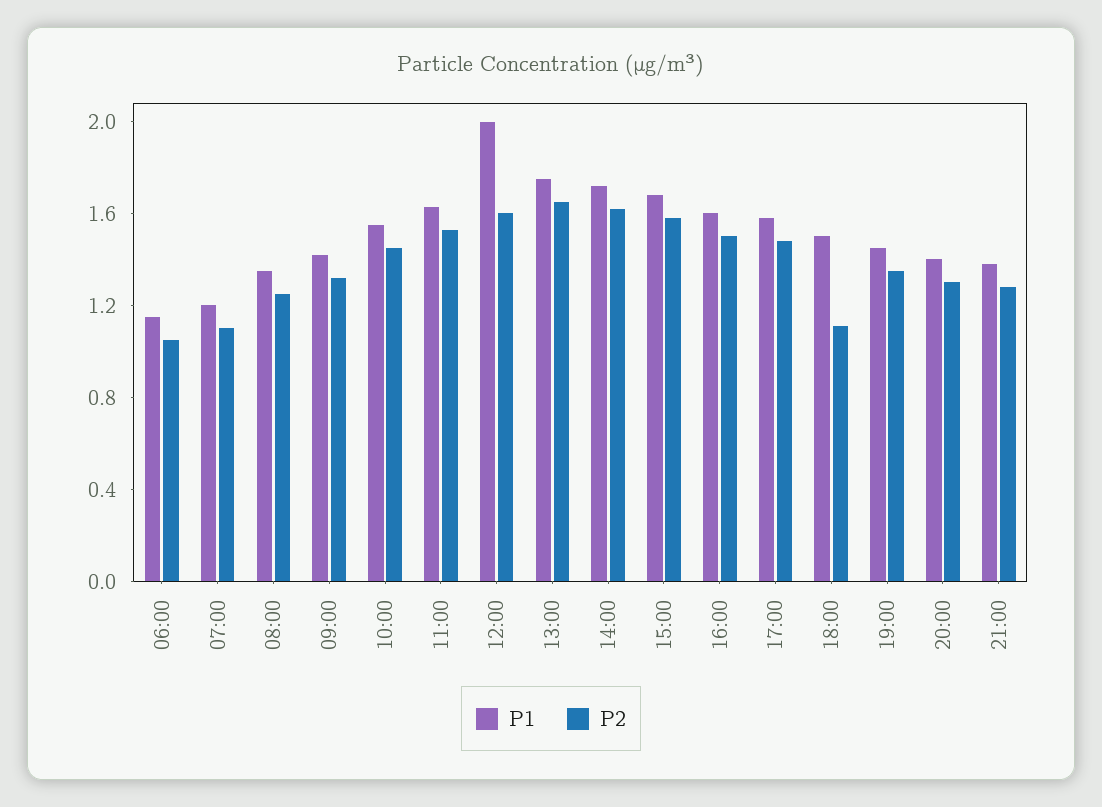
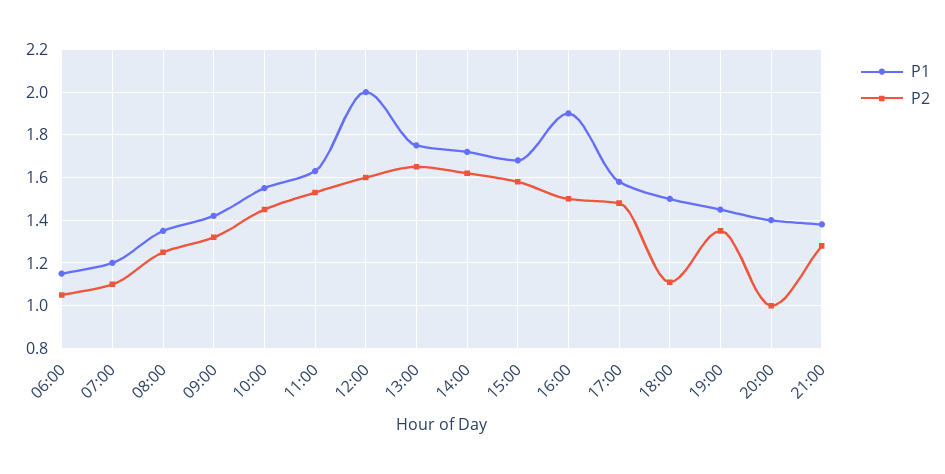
  {
    "P1": {
      "06:00": 1.15,
      "07:00": 1.2,
      "08:00": 1.35,
      "09:00": 1.4,
      "10:00": 1.55,
      "11:00": 1.65,
      "12:00": 2,
      "13:00": 1.75,
      "14:00": 1.7,
      "15:00": 1.7,
-     "16:00": 1.6,
+     "16:00": 1.9,
      "17:00": 1.6,
      "18:00": 1.5,
      "19:00": 1.45,
      "20:00": 1.4,
      "21:00": 1.4
    },
    "P2": {
      "06:00": 1.05,
      "07:00": 1.1,
      "08:00": 1.25,
      "09:00": 1.3,
      "10:00": 1.45,
      "11:00": 1.55,
      "12:00": 1.6,
      "13:00": 1.65,
      "14:00": 1.6,
      "15:00": 1.6,
      "16:00": 1.5,
      "17:00": 1.5,
      "18:00": 1.1,
      "19:00": 1.35,
-     "20:00": 1.3,
+     "20:00": 1,
      "21:00": 1.3
    }
  }

